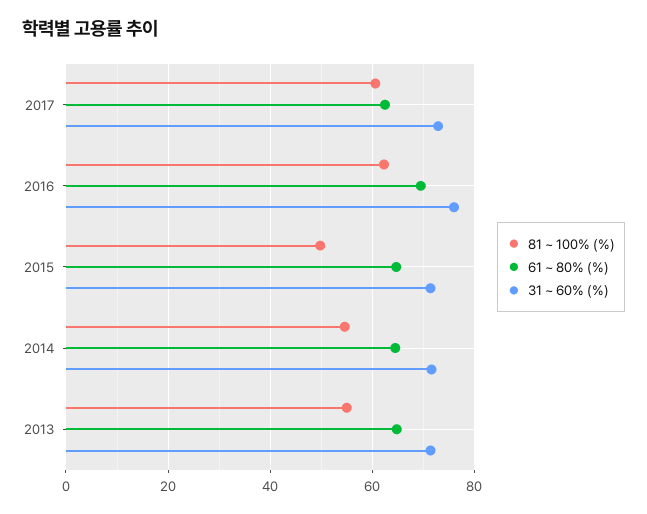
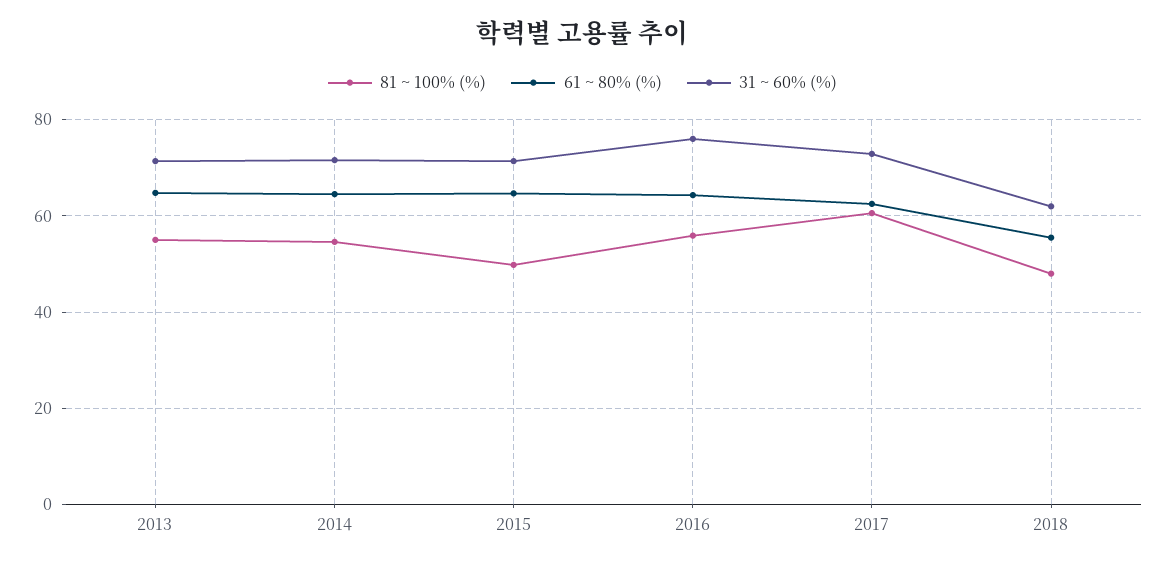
  {
    "81 ~ 100% (%)": {
      "2017": 60,
-     "2016": 62,
+     "2016": 56,
      "2015": 50,
      "2014": 54,
-     "2013": 56
+     "2013": 56,
+     "2018": 48
    },
    "61 ~ 80% (%)": {
      "2017": 62,
-     "2016": 70,
+     "2016": 64,
      "2015": 64,
      "2014": 64,
-     "2013": 64
+     "2013": 64,
+     "2018": 56
    },
    "31 ~ 60% (%)": {
      "2017": 72,
      "2016": 76,
      "2015": 72,
      "2014": 72,
-     "2013": 72
+     "2013": 72,
+     "2018": 62
    }
  }

